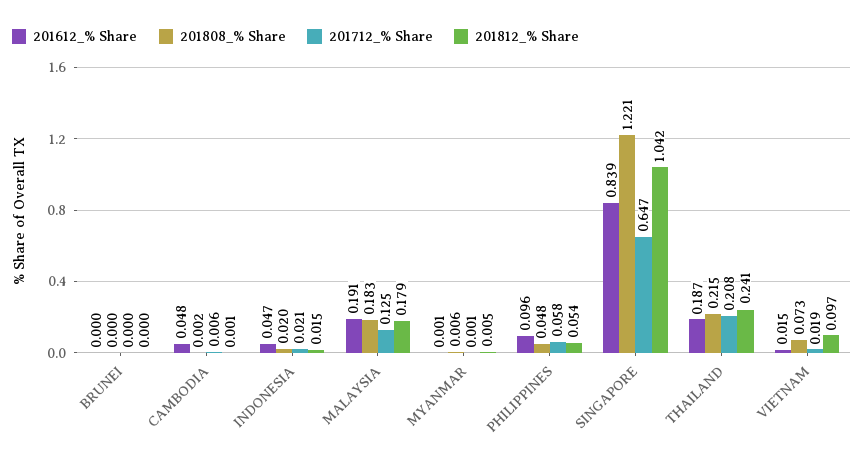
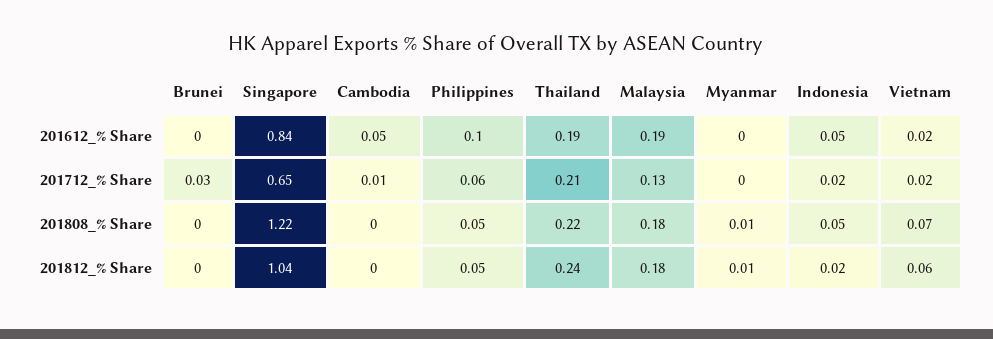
  {
    "201612_% Share": {
      "BRUNEI": 0,
      "CAMBODIA": 0.048,
      "INDONESIA": 0.047,
      "MALAYSIA": 0.191,
      "MYANMAR": 0.001,
      "PHILIPPINES": 0.096,
      "SINGAPORE": 0.839,
      "THAILAND": 0.187,
      "VIETNAM": 0.015
    },
    "201808_% Share": {
      "BRUNEI": 0,
      "CAMBODIA": 0.002,
-     "INDONESIA": 0.02,
+     "INDONESIA": 0.05,
      "MALAYSIA": 0.183,
      "MYANMAR": 0.006,
      "PHILIPPINES": 0.048,
      "SINGAPORE": 1.221,
      "THAILAND": 0.215,
      "VIETNAM": 0.073
    },
    "201712_% Share": {
-     "BRUNEI": 0,
+     "BRUNEI": 0.03,
      "CAMBODIA": 0.006,
      "INDONESIA": 0.021,
      "MALAYSIA": 0.125,
      "MYANMAR": 0.001,
      "PHILIPPINES": 0.058,
      "SINGAPORE": 0.647,
      "THAILAND": 0.208,
      "VIETNAM": 0.019
    },
    "201812_% Share": {
      "BRUNEI": 0,
      "CAMBODIA": 0.001,
      "INDONESIA": 0.015,
      "MALAYSIA": 0.179,
      "MYANMAR": 0.005,
      "PHILIPPINES": 0.054,
      "SINGAPORE": 1.042,
      "THAILAND": 0.241,
-     "VIETNAM": 0.097
+     "VIETNAM": 0.06
    }
  }

